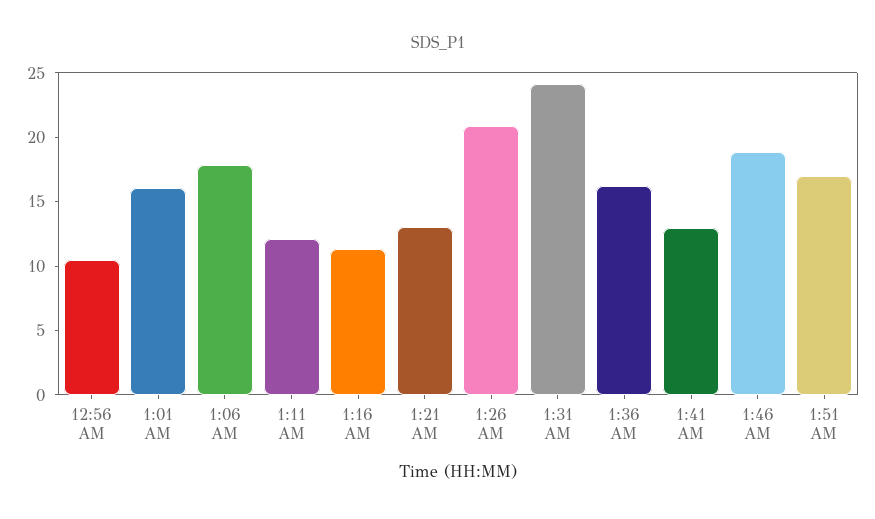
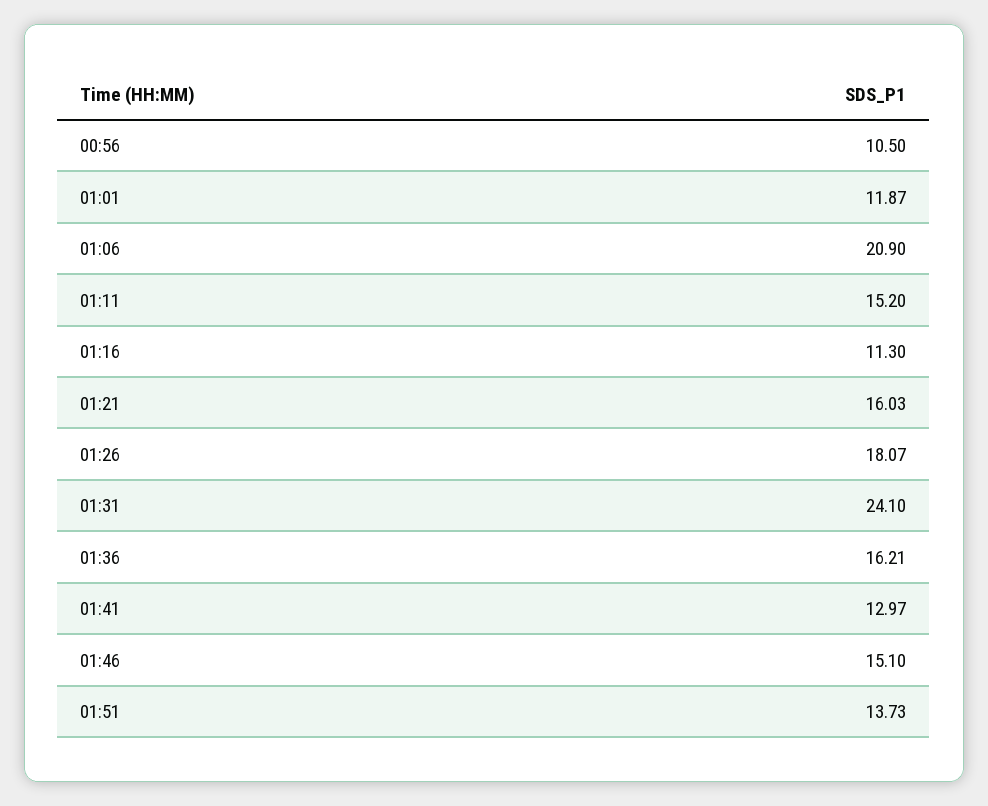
  {
    "12:56 AM": 10.5,
-   "1:01 AM": 16,
+   "1:01 AM": 11.87,
-   "1:06 AM": 18,
+   "1:06 AM": 20.9,
-   "1:11 AM": 12,
+   "1:11 AM": 15.2,
    "1:16 AM": 11.3,
-   "1:21 AM": 13,
+   "1:21 AM": 16.03,
-   "1:26 AM": 21,
+   "1:26 AM": 18.07,
    "1:31 AM": 24.1,
    "1:36 AM": 16.21,
    "1:41 AM": 12.97,
-   "1:46 AM": 19,
+   "1:46 AM": 15.1,
-   "1:51 AM": 17
+   "1:51 AM": 13.73
  }

